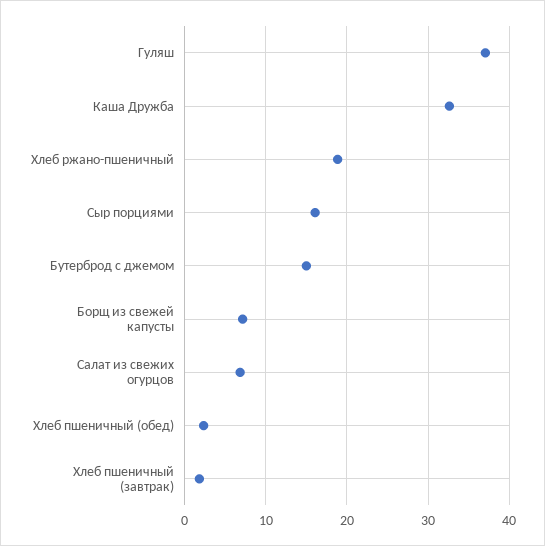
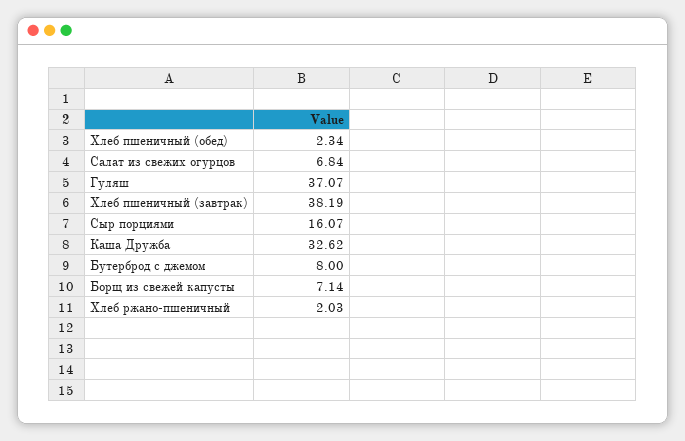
  {
    "Гуляш": 37.07,
    "Каша Дружба": 32.62,
-   "Хлеб ржано-пшеничный": 19,
+   "Хлеб ржано-пшеничный": 2.03,
    "Сыр порциями": 16.07,
-   "Бутерброд с джемом": 15,
+   "Бутерброд с джемом": 8,
    "Борщ из свежей капусты": 7.14,
    "Салат из свежих огурцов": 6.84,
    "Хлеб пшеничный (обед)": 2.34,
-   "Хлеб пшеничный (завтрак)": 2
+   "Хлеб пшеничный (завтрак)": 38.19
  }

